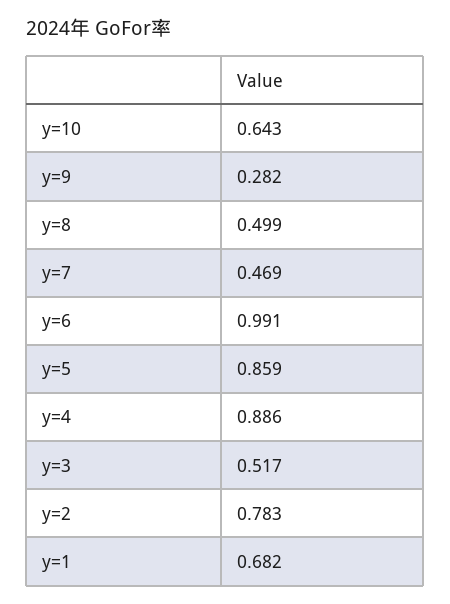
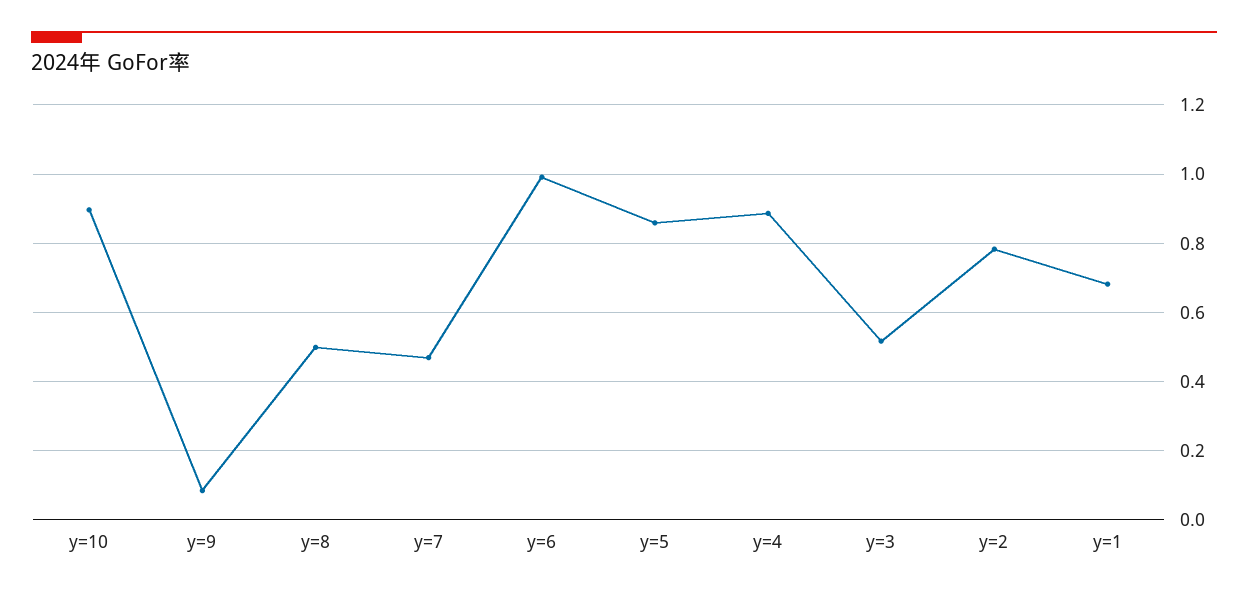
  {
-   "y=10": 0.643,
+   "y=10": 0.9,
-   "y=9": 0.282,
+   "y=9": 0.08,
    "y=8": 0.499,
    "y=7": 0.469,
    "y=6": 0.991,
    "y=5": 0.859,
    "y=4": 0.886,
    "y=3": 0.517,
    "y=2": 0.783,
    "y=1": 0.682
  }

